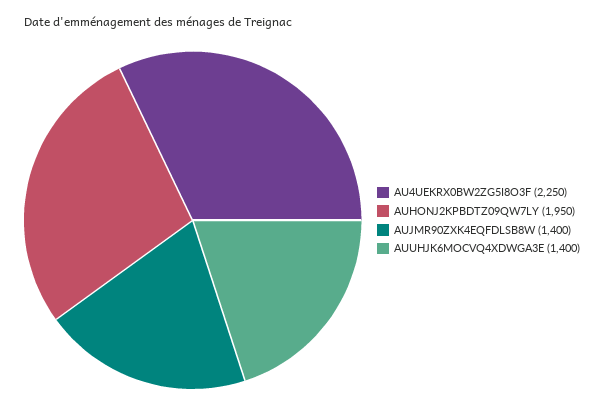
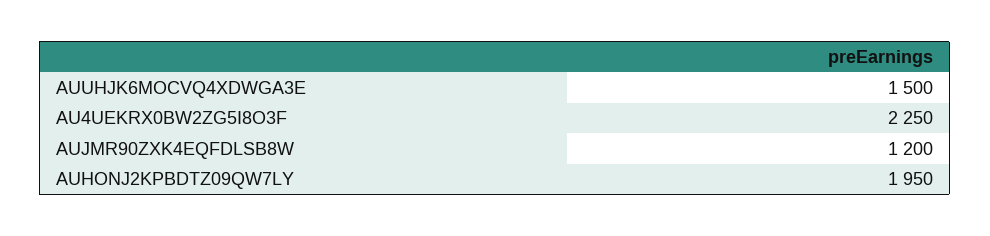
  {
    "AU4UEKRX0BW2ZG5I8O3F": 2250,
    "AUHONJ2KPBDTZ09QW7LY": 1950,
-   "AUJMR90ZXK4EQFDLSB8W": 1400,
+   "AUJMR90ZXK4EQFDLSB8W": 1200,
-   "AUUHJK6MOCVQ4XDWGA3E": 1400
+   "AUUHJK6MOCVQ4XDWGA3E": 1500
  }

